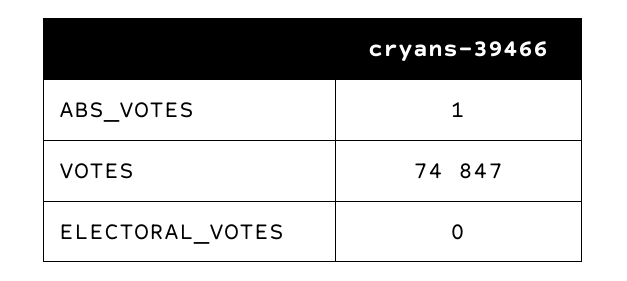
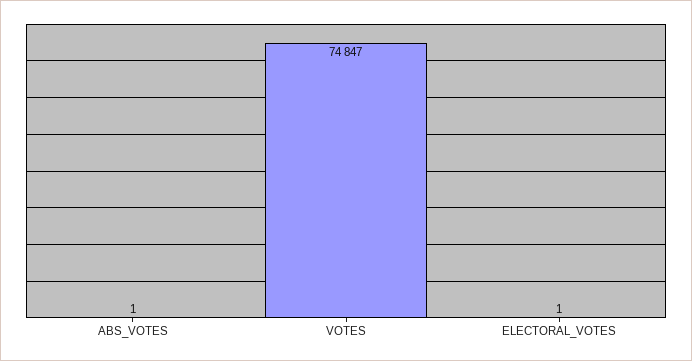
  {
    "ABS_VOTES": 1,
    "VOTES": 74847,
-   "ELECTORAL_VOTES": 0
+   "ELECTORAL_VOTES": 1
  }

